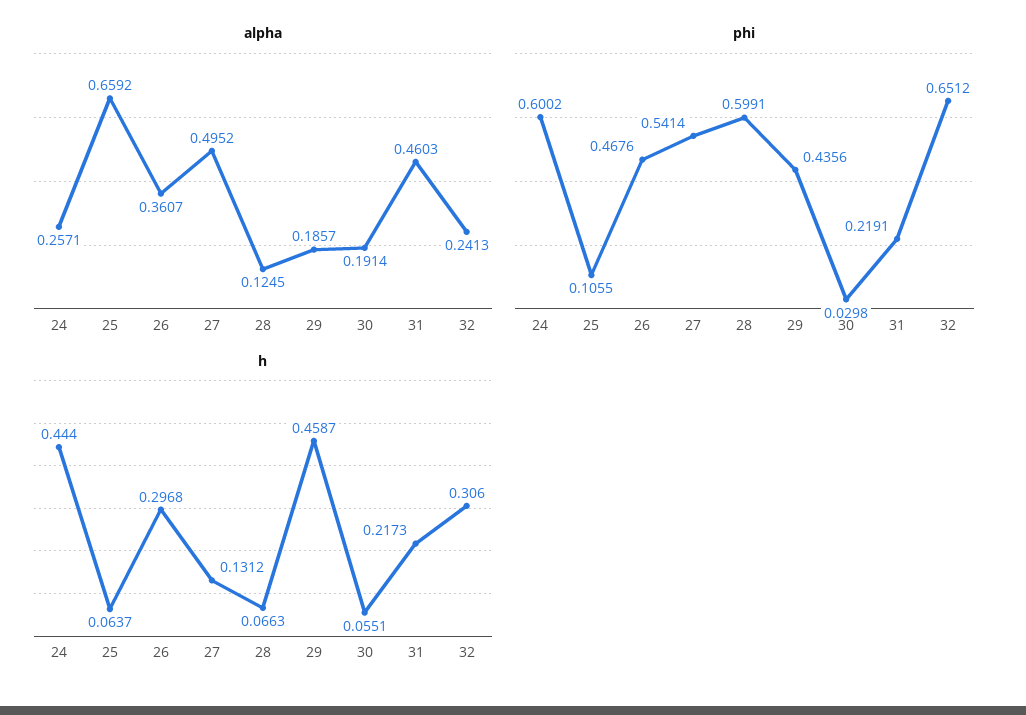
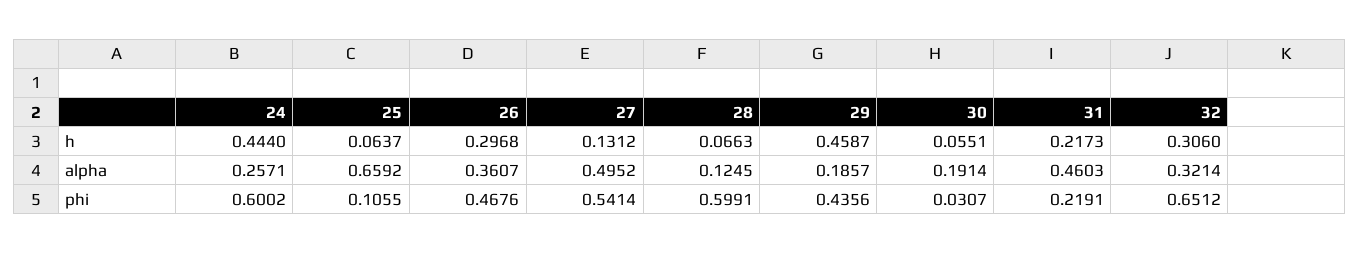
  {
    "alpha": {
      "24": 0.2571,
      "25": 0.6592,
      "26": 0.3607,
      "27": 0.4952,
      "28": 0.1245,
      "29": 0.1857,
      "30": 0.1914,
      "31": 0.4603,
-     "32": 0.2413
+     "32": 0.3214
    },
    "phi": {
      "24": 0.6002,
      "25": 0.1055,
      "26": 0.4676,
      "27": 0.5414,
      "28": 0.5991,
      "29": 0.4356,
-     "30": 0.0298,
+     "30": 0.0307,
      "31": 0.2191,
      "32": 0.6512
    },
    "h": {
      "24": 0.444,
      "25": 0.0637,
      "26": 0.2968,
      "27": 0.1312,
      "28": 0.0663,
      "29": 0.4587,
      "30": 0.0551,
      "31": 0.2173,
      "32": 0.306
    }
  }

